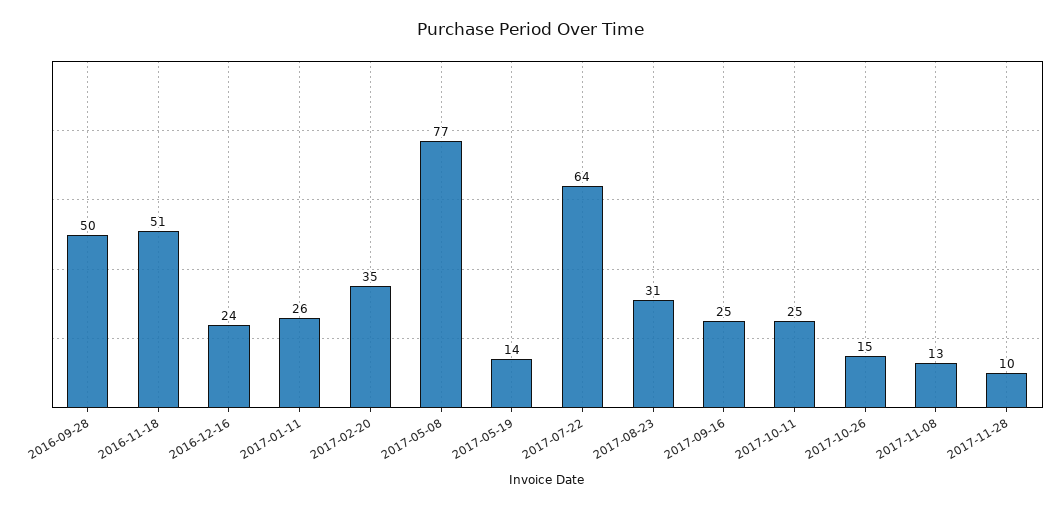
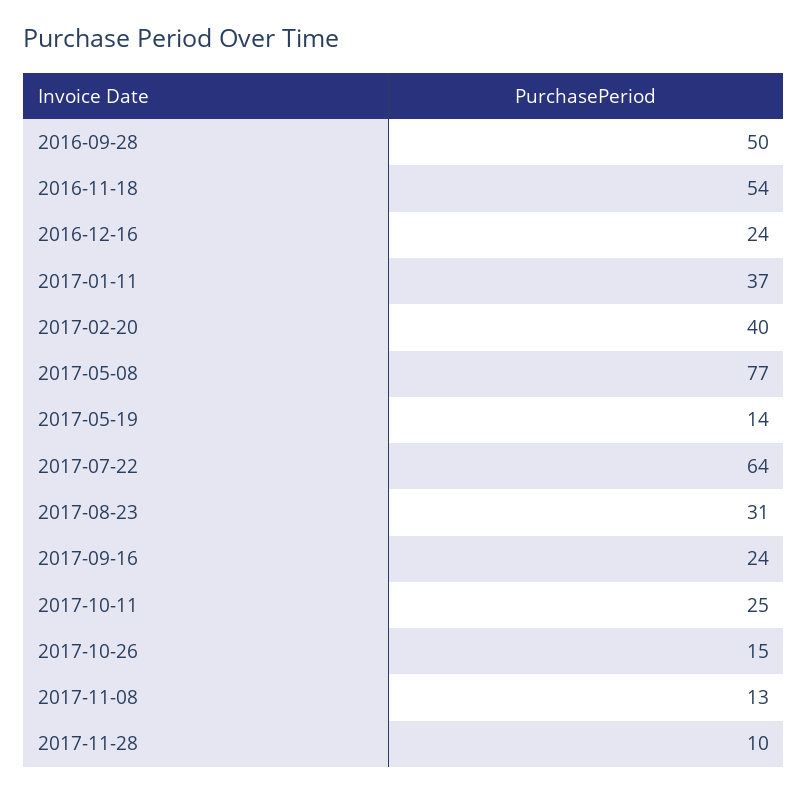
  {
    "2016-09-28": 50,
-   "2016-11-18": 51,
+   "2016-11-18": 54,
    "2016-12-16": 24,
-   "2017-01-11": 26,
+   "2017-01-11": 37,
-   "2017-02-20": 35,
+   "2017-02-20": 40,
    "2017-05-08": 77,
    "2017-05-19": 14,
    "2017-07-22": 64,
    "2017-08-23": 31,
-   "2017-09-16": 25,
+   "2017-09-16": 24,
    "2017-10-11": 25,
    "2017-10-26": 15,
    "2017-11-08": 13,
    "2017-11-28": 10
  }

